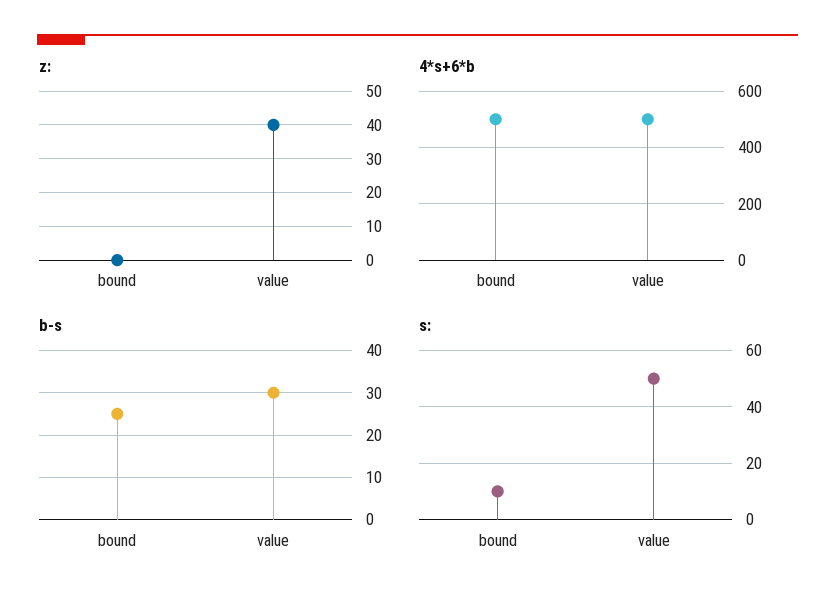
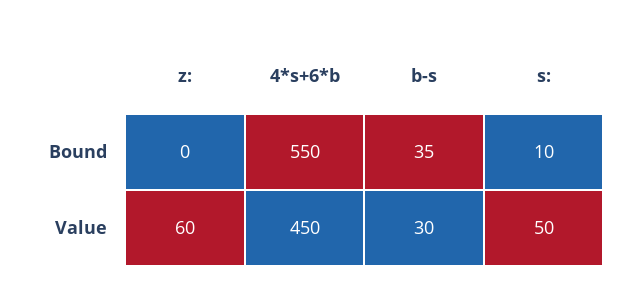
  {
    "z:": {
      "bound": 0,
-     "value": 40
+     "value": 60
    },
    "4*s+6*b": {
-     "bound": 500,
+     "bound": 550,
-     "value": 500
+     "value": 450
    },
    "b-s": {
-     "bound": 25,
+     "bound": 35,
      "value": 30
    },
    "s:": {
      "bound": 10,
      "value": 50
    }
  }

